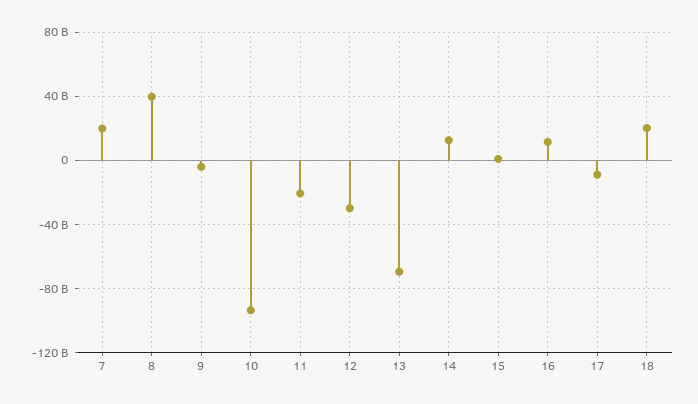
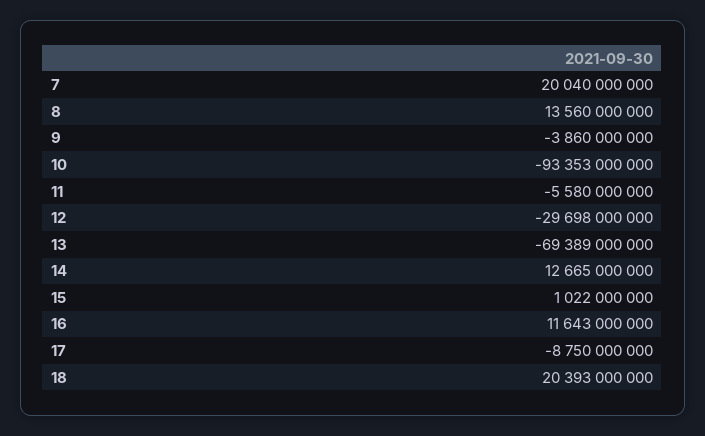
  {
    "7": 20040000000,
-   "8": 40000000000,
+   "8": 13560000000,
    "9": -3860000000,
    "10": -93353000000,
-   "11": -20000000000,
+   "11": -5580000000,
    "12": -29698000000,
    "13": -69389000000,
    "14": 12665000000,
    "15": 1022000000,
    "16": 11643000000,
    "17": -8750000000,
    "18": 20393000000
  }

